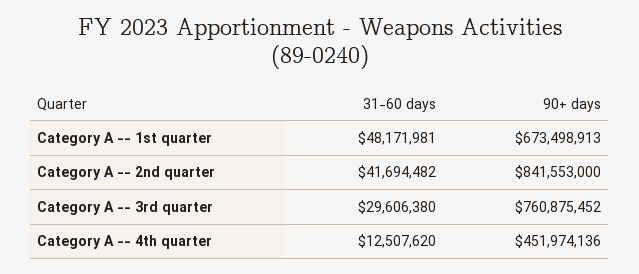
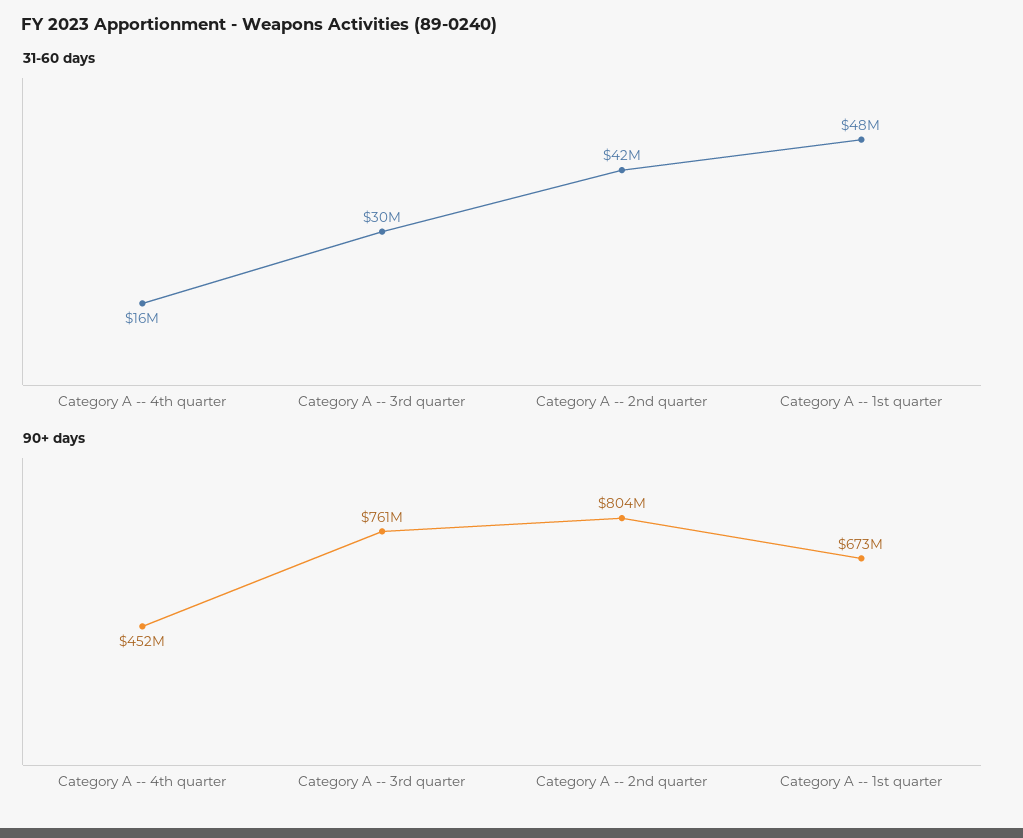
  {
    "31-60 days": {
      "Category A -- 1st quarter": 48171981,
      "Category A -- 2nd quarter": 41694482,
      "Category A -- 3rd quarter": 29606380,
-     "Category A -- 4th quarter": 12507620
+     "Category A -- 4th quarter": 16000000
    },
    "90+ days": {
      "Category A -- 1st quarter": 673498913,
-     "Category A -- 2nd quarter": 841553000,
+     "Category A -- 2nd quarter": 804000000,
      "Category A -- 3rd quarter": 760875452,
      "Category A -- 4th quarter": 451974136
    }
  }

